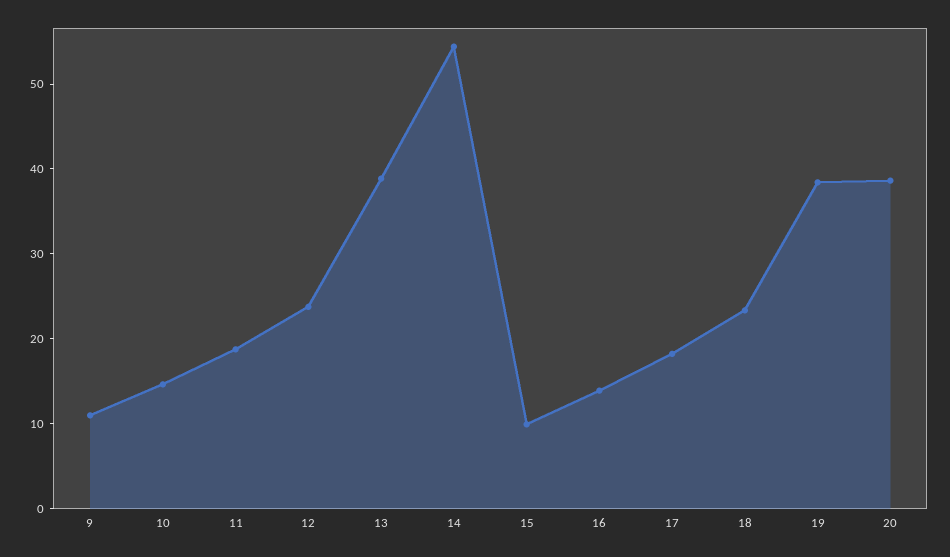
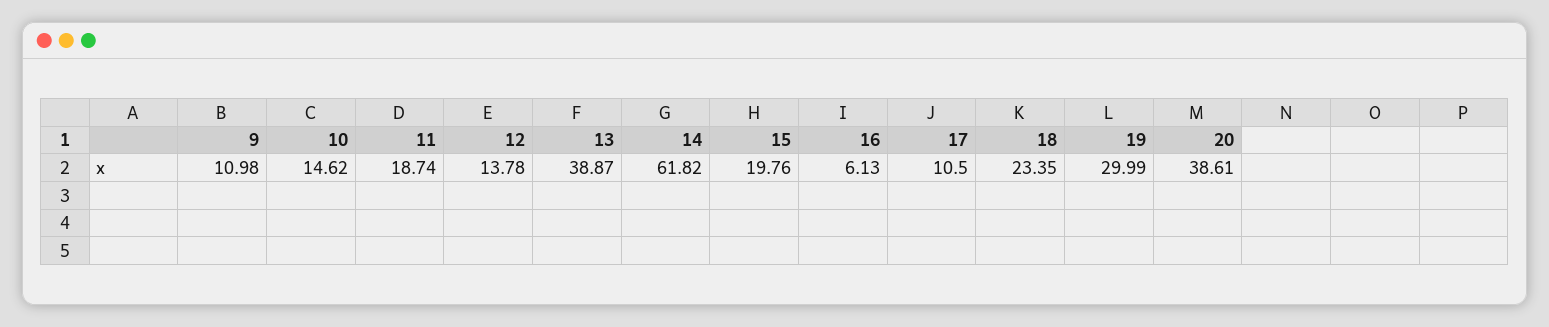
  {
    "9": 10.98,
    "10": 14.62,
    "11": 18.74,
-   "12": 24,
+   "12": 13.78,
    "13": 38.87,
-   "14": 54,
+   "14": 61.82,
-   "15": 10,
+   "15": 19.76,
-   "16": 14,
+   "16": 6.13,
-   "17": 18,
+   "17": 10.5,
    "18": 23.35,
-   "19": 38,
+   "19": 29.99,
    "20": 38.61
  }

